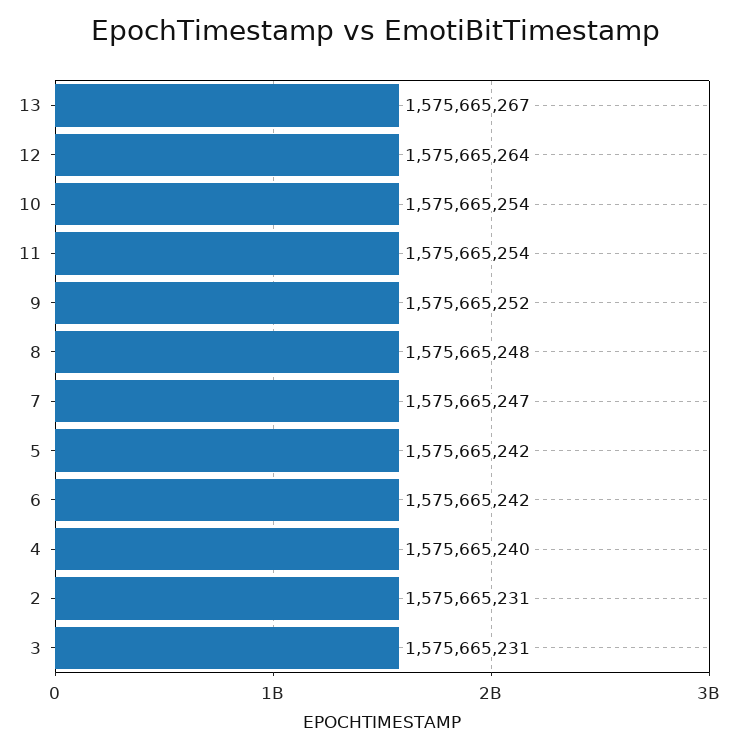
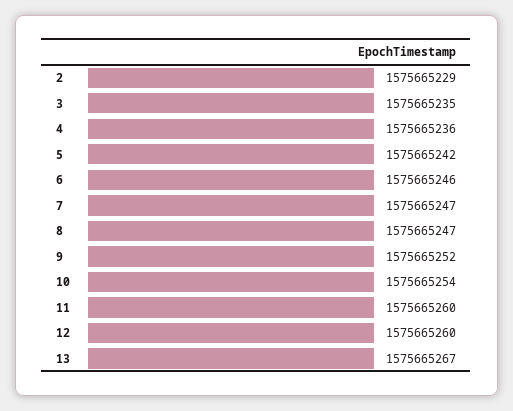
  {
    "13": 1575665267,
-   "12": 1575665264,
+   "12": 1575665260,
    "10": 1575665254,
-   "11": 1575665254,
+   "11": 1575665260,
    "9": 1575665252,
-   "8": 1575665248,
+   "8": 1575665247,
    "7": 1575665247,
    "5": 1575665242,
-   "6": 1575665242,
+   "6": 1575665246,
-   "4": 1575665240,
+   "4": 1575665236,
-   "2": 1575665231,
+   "2": 1575665229,
-   "3": 1575665231
+   "3": 1575665235
  }

